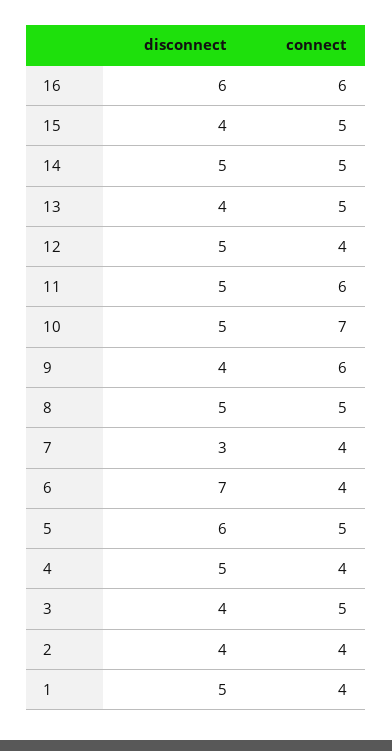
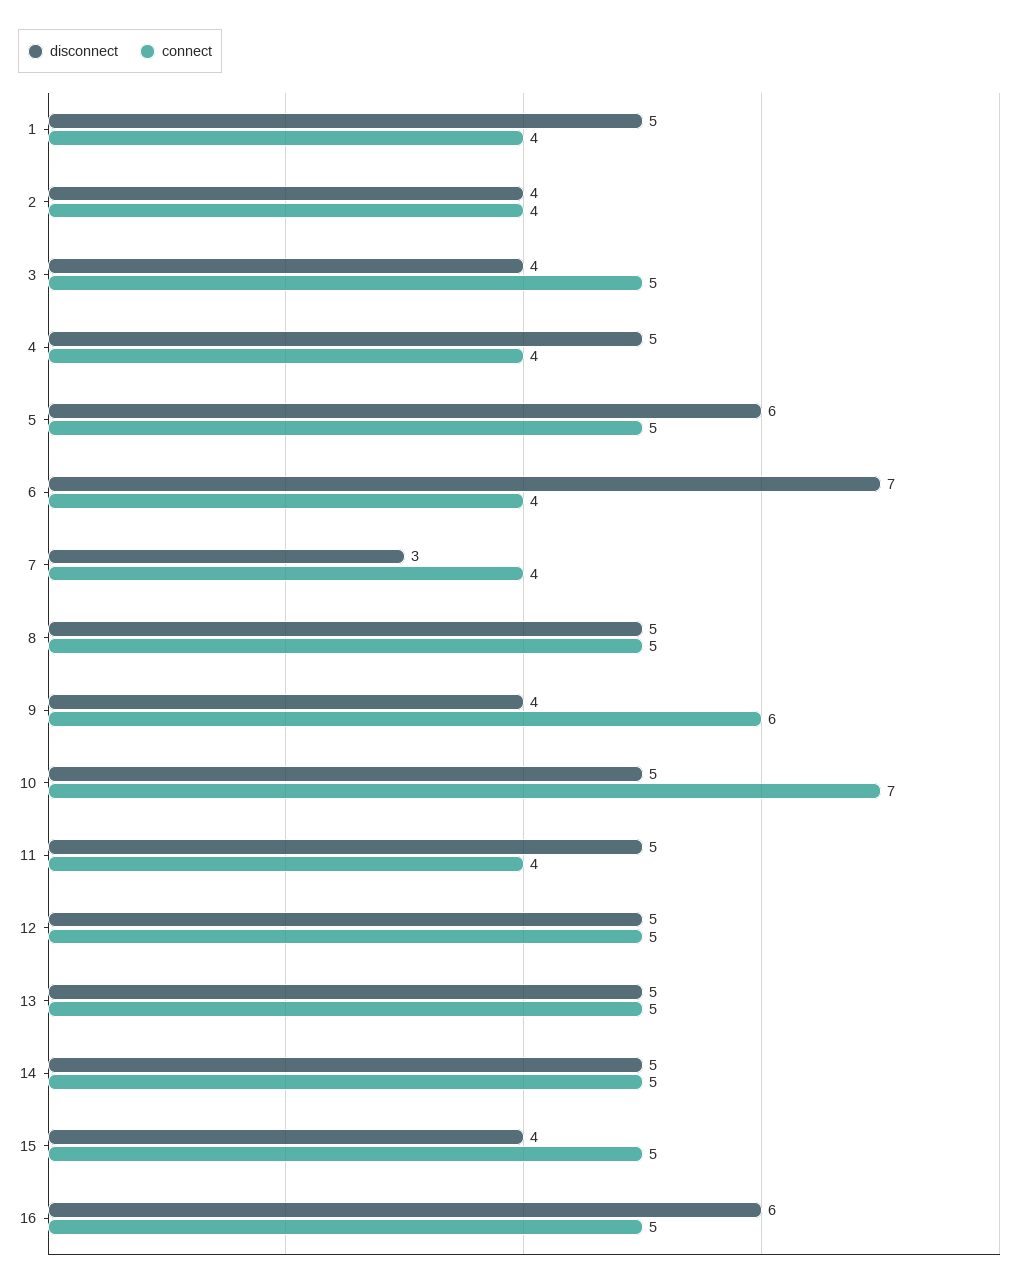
  {
    "disconnect": {
      "16": 6,
      "15": 4,
      "14": 5,
-     "13": 4,
+     "13": 5,
      "12": 5,
      "11": 5,
      "10": 5,
      "9": 4,
      "8": 5,
      "7": 3,
      "6": 7,
      "5": 6,
      "4": 5,
      "3": 4,
      "2": 4,
      "1": 5
    },
    "connect": {
-     "16": 6,
+     "16": 5,
      "15": 5,
      "14": 5,
      "13": 5,
-     "12": 4,
+     "12": 5,
-     "11": 6,
+     "11": 4,
      "10": 7,
      "9": 6,
      "8": 5,
      "7": 4,
      "6": 4,
      "5": 5,
      "4": 4,
      "3": 5,
      "2": 4,
      "1": 4
    }
  }

